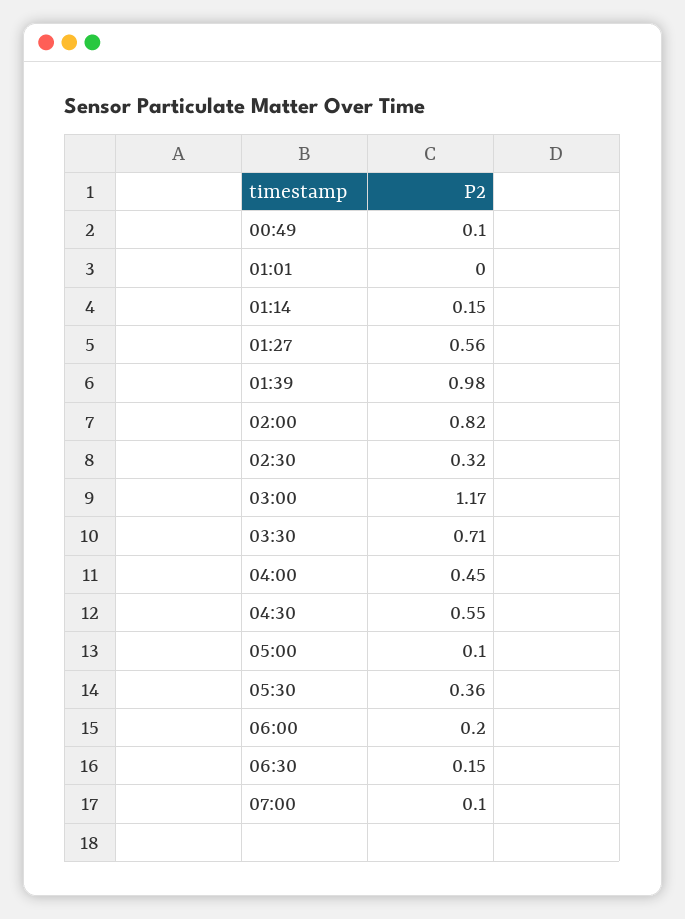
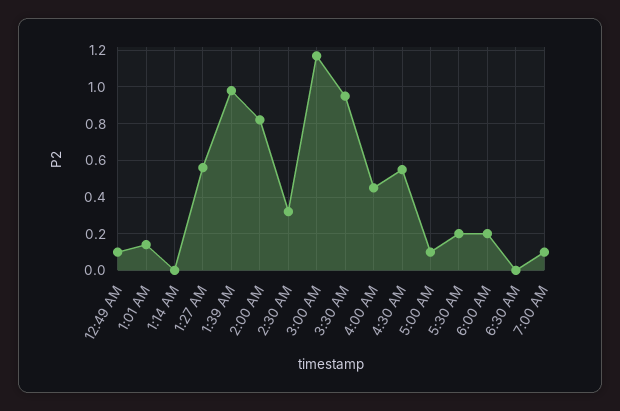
  {
    "00:49": 0.1,
-   "01:01": 0,
+   "01:01": 0.15,
-   "01:14": 0.15,
+   "01:14": 0,
    "01:27": 0.56,
    "01:39": 0.98,
    "02:00": 0.82,
    "02:30": 0.32,
    "03:00": 1.17,
-   "03:30": 0.71,
+   "03:30": 0.95,
    "04:00": 0.45,
    "04:30": 0.55,
    "05:00": 0.1,
-   "05:30": 0.36,
+   "05:30": 0.2,
    "06:00": 0.2,
-   "06:30": 0.15,
+   "06:30": 0,
    "07:00": 0.1
  }

